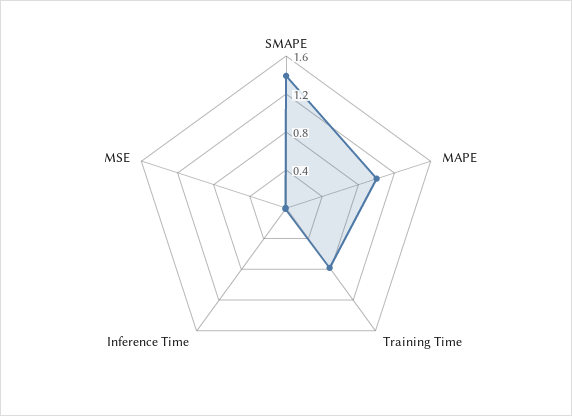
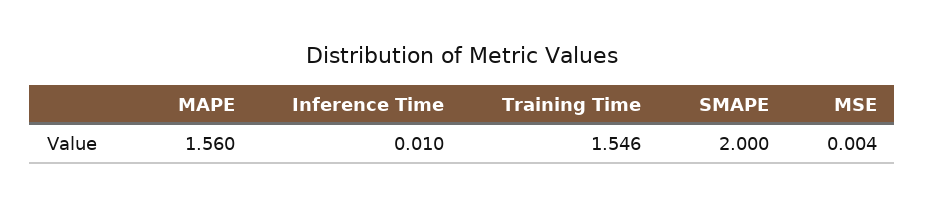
  {
-   "SMAPE": 1.4,
+   "SMAPE": 2,
-   "MAPE": 1,
+   "MAPE": 1.56,
-   "Training Time": 0.8,
+   "Training Time": 1.546,
    "Inference Time": 0.01,
    "MSE": 0.004
  }

